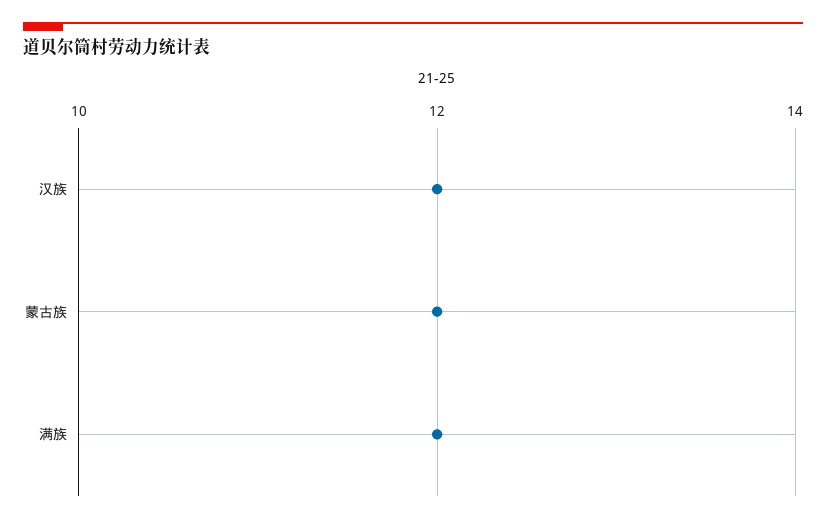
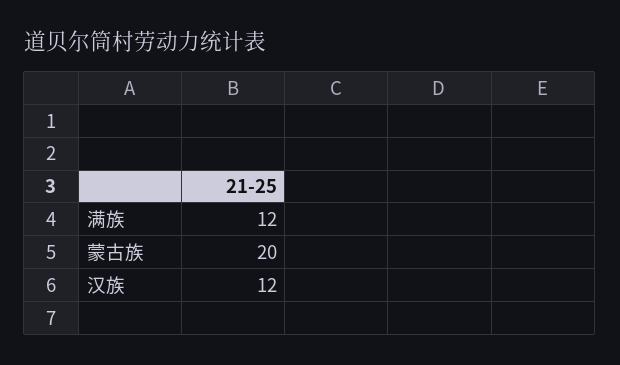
  {
    "汉族": 12,
-   "蒙古族": 12,
+   "蒙古族": 20,
    "满族": 12
  }

